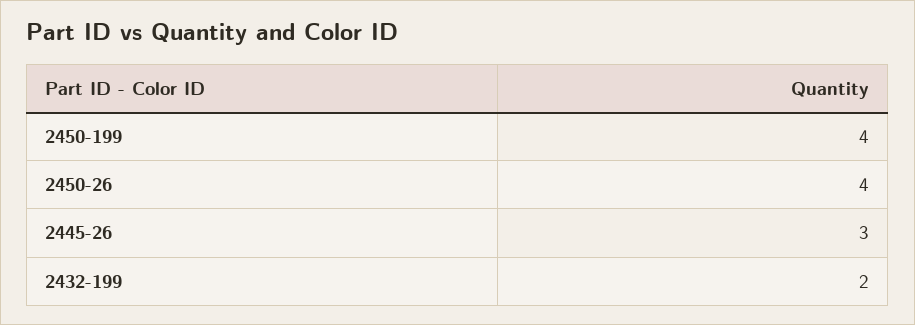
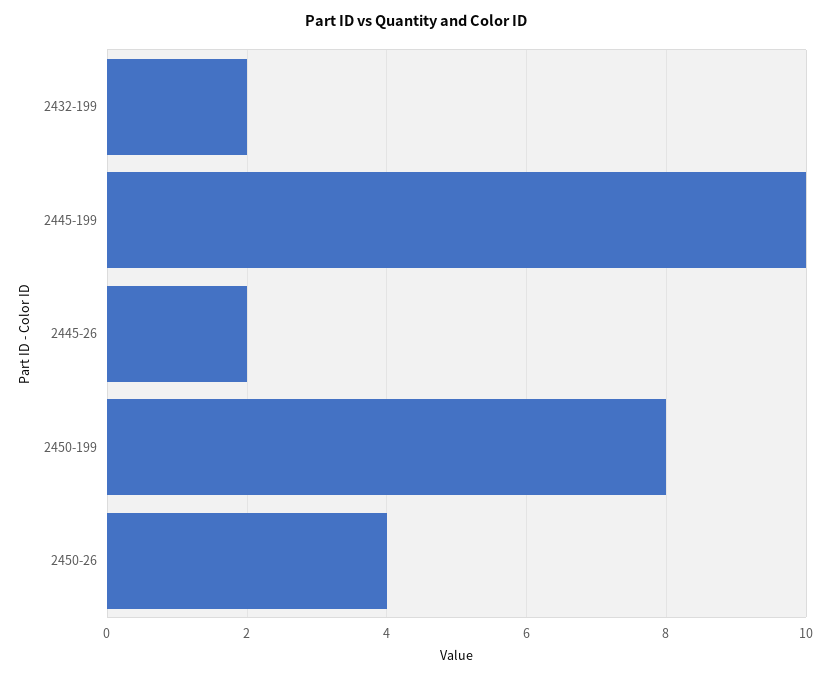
  {
-   "2450-199": 4,
+   "2450-199": 8,
    "2450-26": 4,
-   "2445-26": 3,
+   "2445-26": 2,
-   "2432-199": 2
+   "2432-199": 2,
+   "2445-199": 10
  }

